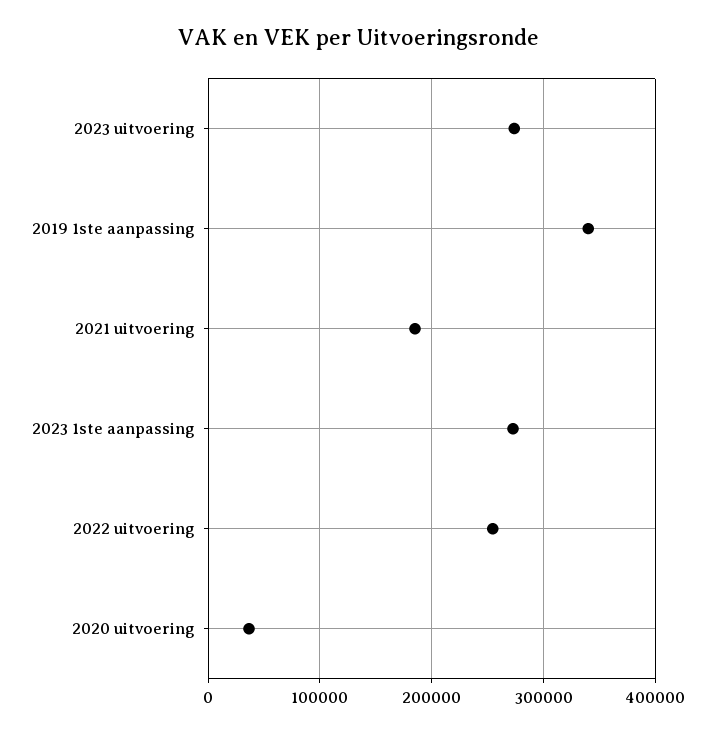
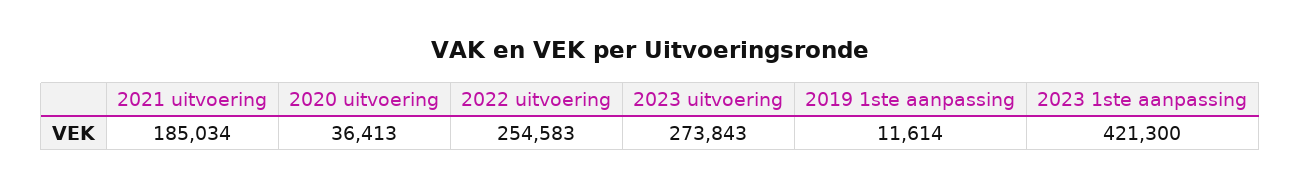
  {
    "2023 uitvoering": 273843,
-   "2019 1ste aanpassing": 340000,
+   "2019 1ste aanpassing": 11614,
    "2021 uitvoering": 185034,
-   "2023 1ste aanpassing": 270000,
+   "2023 1ste aanpassing": 421300,
    "2022 uitvoering": 254583,
    "2020 uitvoering": 36413
  }

